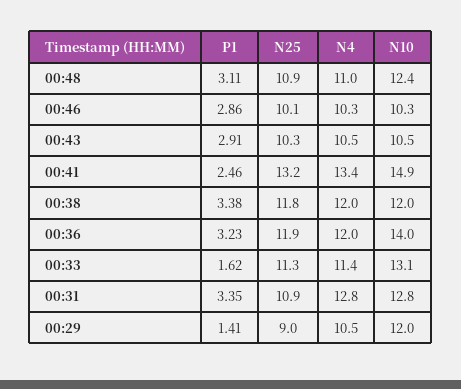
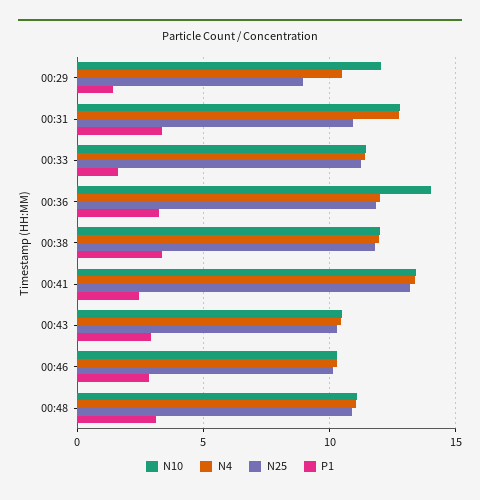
  {
    "P1": {
      "00:48": 3.11,
      "00:46": 2.86,
      "00:43": 2.91,
      "00:41": 2.46,
      "00:38": 3.38,
      "00:36": 3.23,
      "00:33": 1.62,
      "00:31": 3.35,
      "00:29": 1.41
    },
    "N25": {
      "00:48": 10.9,
      "00:46": 10.1,
      "00:43": 10.3,
      "00:41": 13.2,
      "00:38": 11.8,
      "00:36": 11.9,
      "00:33": 11.3,
      "00:31": 10.9,
      "00:29": 9
    },
    "N4": {
      "00:48": 11,
      "00:46": 10.3,
      "00:43": 10.5,
      "00:41": 13.4,
      "00:38": 12,
      "00:36": 12,
      "00:33": 11.4,
      "00:31": 12.8,
      "00:29": 10.5
    },
    "N10": {
-     "00:48": 12.4,
+     "00:48": 11,
      "00:46": 10.3,
      "00:43": 10.5,
-     "00:41": 14.9,
+     "00:41": 13.5,
      "00:38": 12,
      "00:36": 14,
-     "00:33": 13.1,
+     "00:33": 11.5,
      "00:31": 12.8,
      "00:29": 12
    }
  }

